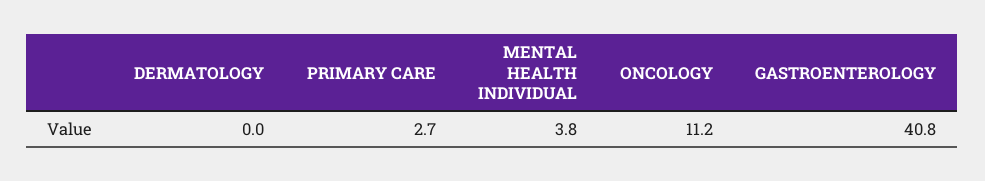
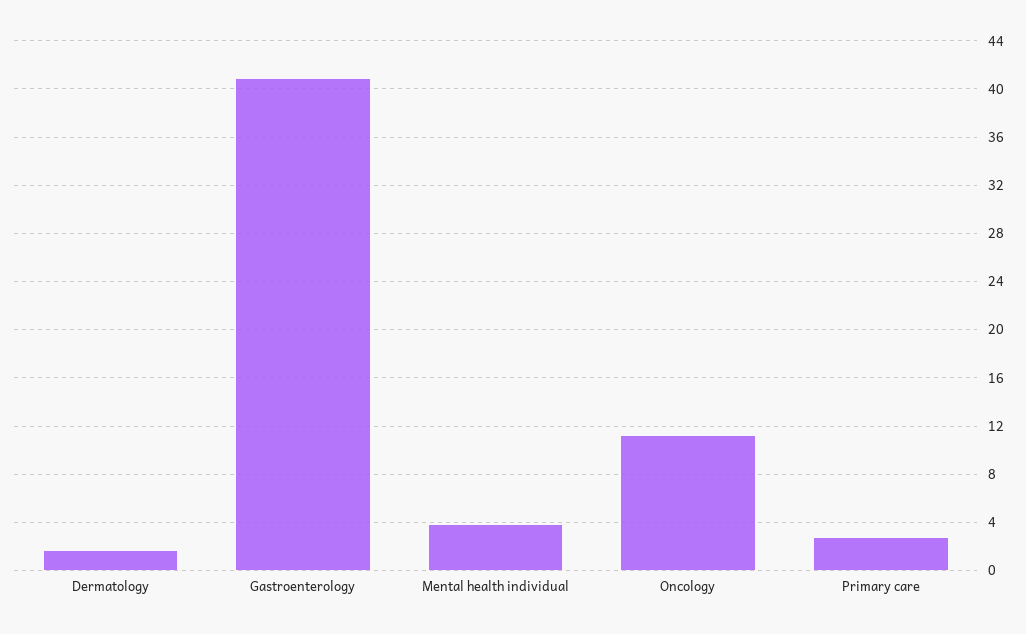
  {
-   "DERMATOLOGY": 0,
+   "DERMATOLOGY": 1.5,
    "PRIMARY CARE": 2.7,
    "MENTAL HEALTH INDIVIDUAL": 3.8,
    "ONCOLOGY": 11.2,
    "GASTROENTEROLOGY": 40.8
  }

